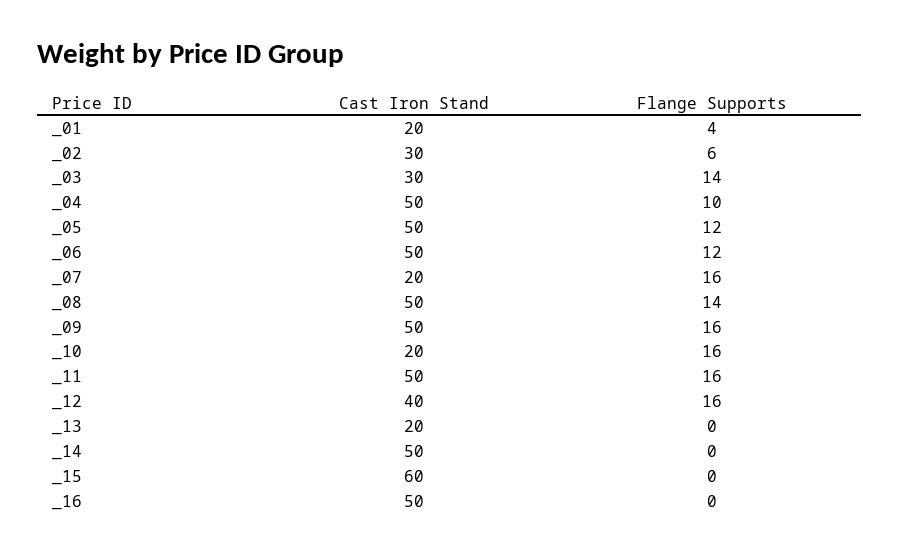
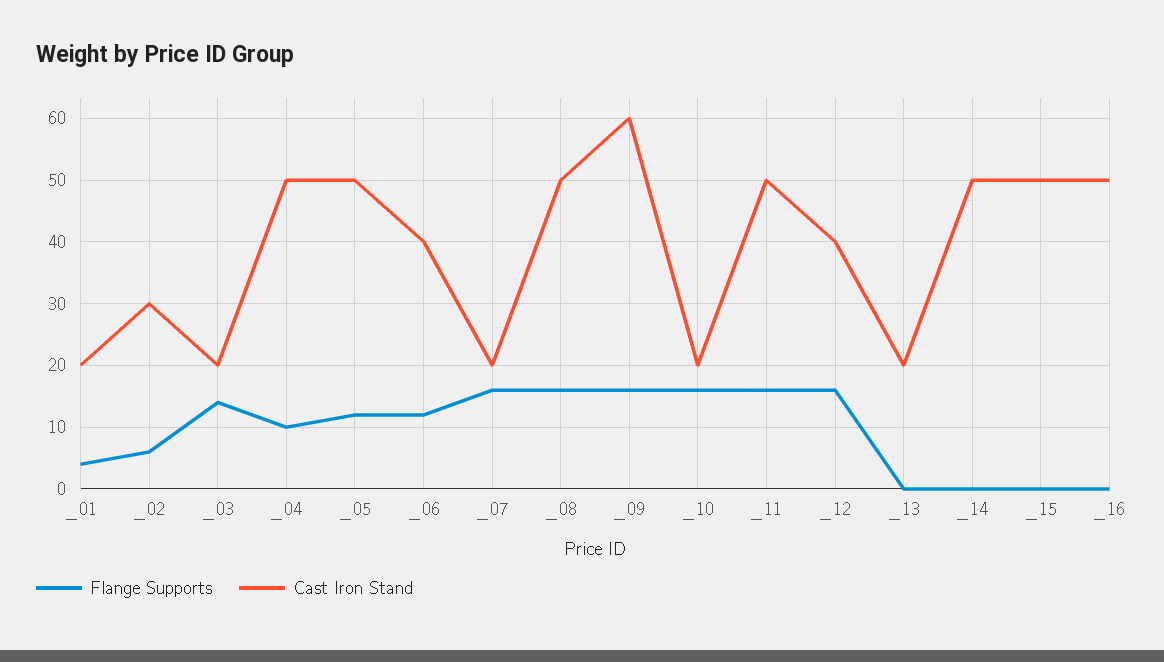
  {
    "Cast Iron Stand": {
      "_01": 20,
      "_02": 30,
-     "_03": 30,
+     "_03": 20,
      "_04": 50,
      "_05": 50,
-     "_06": 50,
+     "_06": 40,
      "_07": 20,
      "_08": 50,
-     "_09": 50,
+     "_09": 60,
      "_10": 20,
      "_11": 50,
      "_12": 40,
      "_13": 20,
      "_14": 50,
-     "_15": 60,
+     "_15": 50,
      "_16": 50
    },
    "Flange Supports": {
      "_01": 4,
      "_02": 6,
      "_03": 14,
      "_04": 10,
      "_05": 12,
      "_06": 12,
      "_07": 16,
-     "_08": 14,
+     "_08": 16,
      "_09": 16,
      "_10": 16,
      "_11": 16,
      "_12": 16,
      "_13": 0,
      "_14": 0,
      "_15": 0,
      "_16": 0
    }
  }

